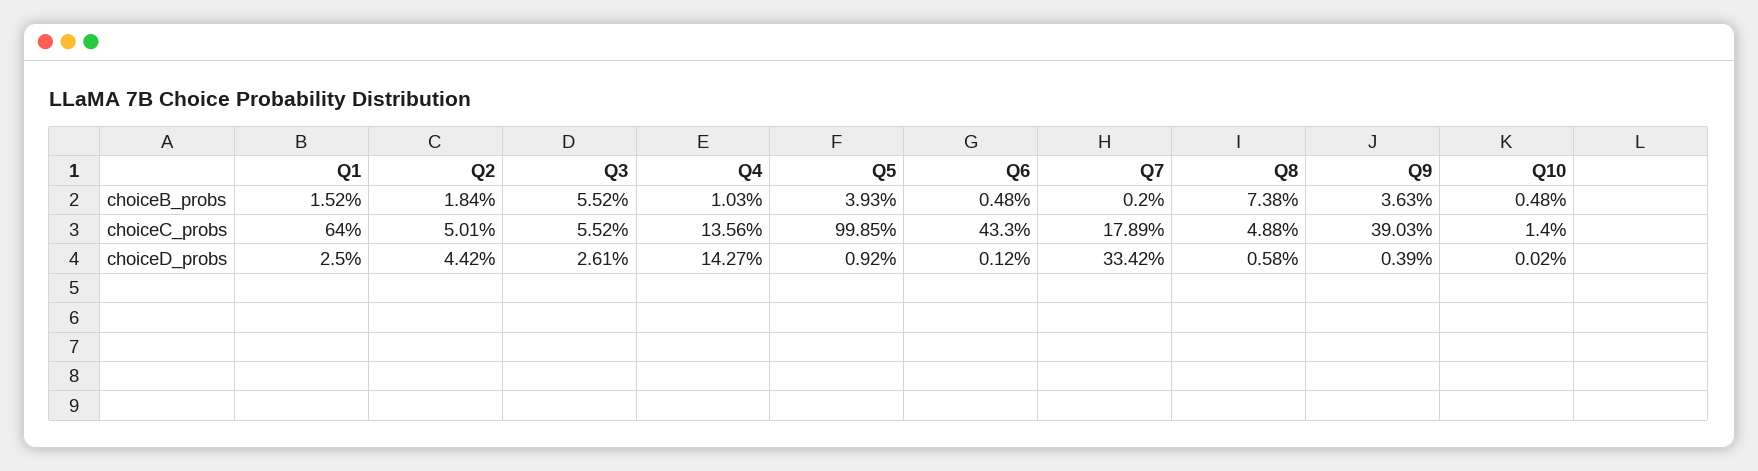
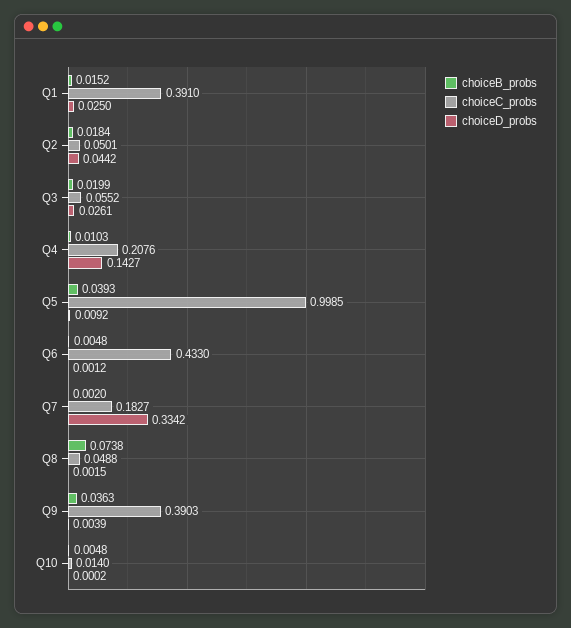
  {
    "choiceB_probs": {
      "Q1": 0.0152,
      "Q2": 0.0184,
-     "Q3": 0.0552,
+     "Q3": 0.0199,
      "Q4": 0.0103,
      "Q5": 0.0393,
      "Q6": 0.0048,
      "Q7": 0.002,
      "Q8": 0.0738,
      "Q9": 0.0363,
      "Q10": 0.0048
    },
    "choiceC_probs": {
-     "Q1": 0.64,
+     "Q1": 0.391,
      "Q2": 0.0501,
      "Q3": 0.0552,
-     "Q4": 0.1356,
+     "Q4": 0.2076,
      "Q5": 0.9985,
      "Q6": 0.433,
-     "Q7": 0.1789,
+     "Q7": 0.1827,
      "Q8": 0.0488,
      "Q9": 0.3903,
      "Q10": 0.014
    },
    "choiceD_probs": {
      "Q1": 0.025,
      "Q2": 0.0442,
      "Q3": 0.0261,
      "Q4": 0.1427,
      "Q5": 0.0092,
      "Q6": 0.0012,
      "Q7": 0.3342,
-     "Q8": 0.0058,
+     "Q8": 0.0015,
      "Q9": 0.0039,
      "Q10": 0.0002
    }
  }

